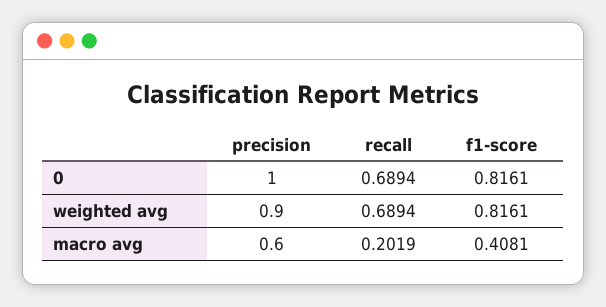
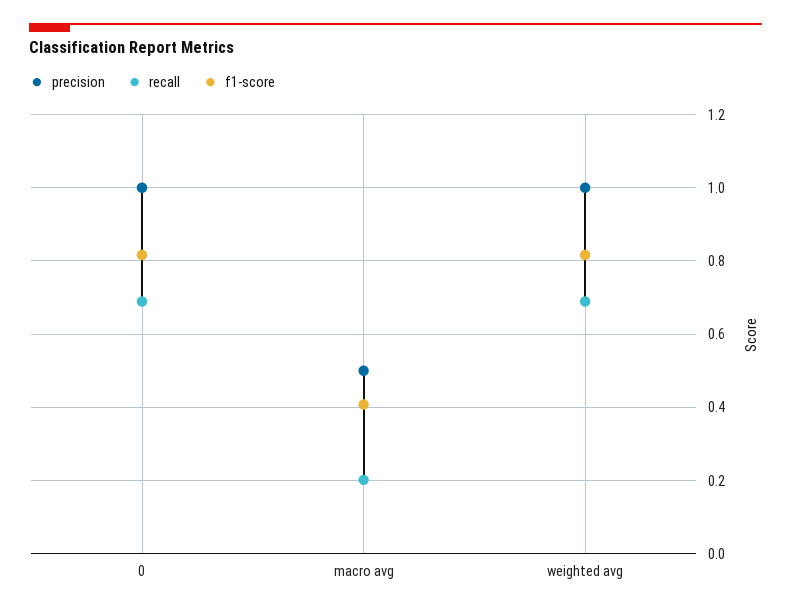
  {
    "precision": {
      "0": 1,
-     "weighted avg": 0.9,
+     "weighted avg": 1,
-     "macro avg": 0.6
+     "macro avg": 0.5
    },
    "recall": {
      "0": 0.6894,
      "weighted avg": 0.6894,
      "macro avg": 0.2019
    },
    "f1-score": {
      "0": 0.8161,
      "weighted avg": 0.8161,
      "macro avg": 0.4081
    }
  }

